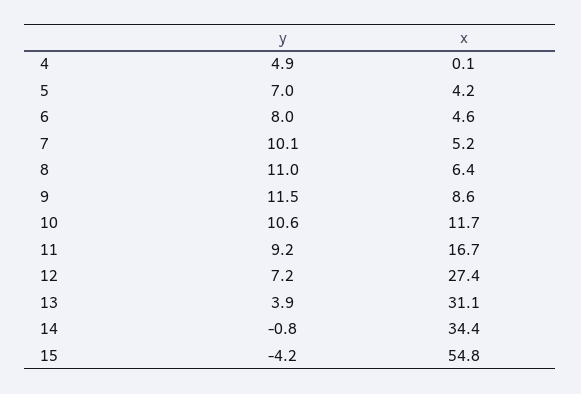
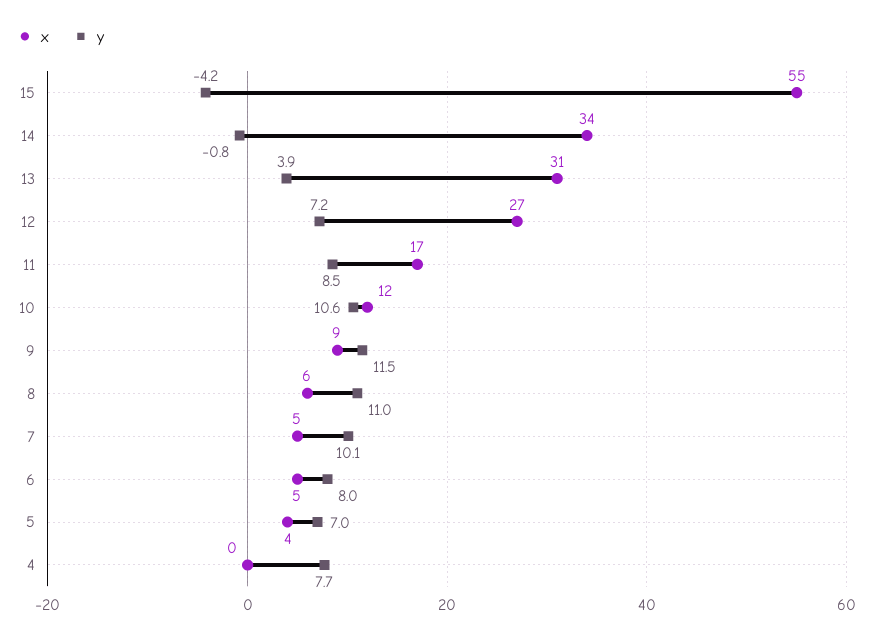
  {
    "y": {
-     "4": 4.9,
+     "4": 7.7,
      "5": 7,
      "6": 8,
      "7": 10.1,
      "8": 11,
      "9": 11.5,
      "10": 10.6,
-     "11": 9.2,
+     "11": 8.5,
      "12": 7.2,
      "13": 3.9,
      "14": -0.8,
      "15": -4.2
    },
    "x": {
      "4": 0.1,
      "5": 4.2,
      "6": 4.6,
      "7": 5.2,
      "8": 6.4,
      "9": 8.6,
      "10": 11.7,
      "11": 16.7,
      "12": 27.4,
      "13": 31.1,
      "14": 34.4,
      "15": 54.8
    }
  }

